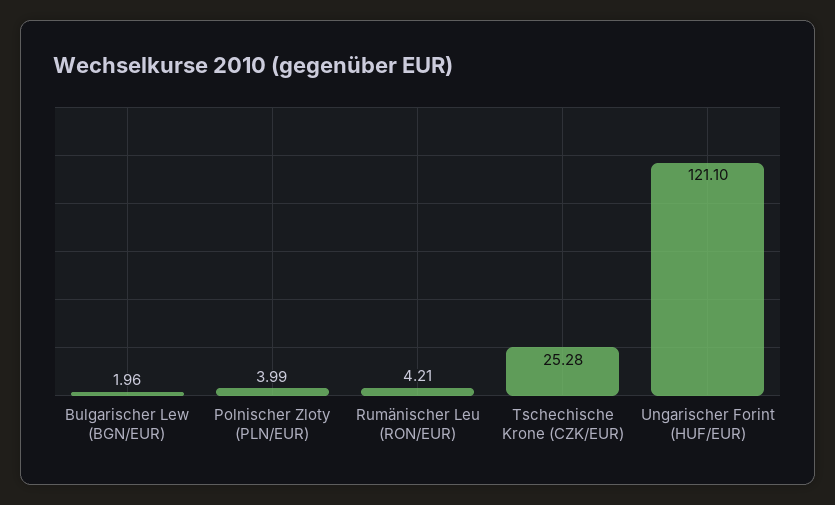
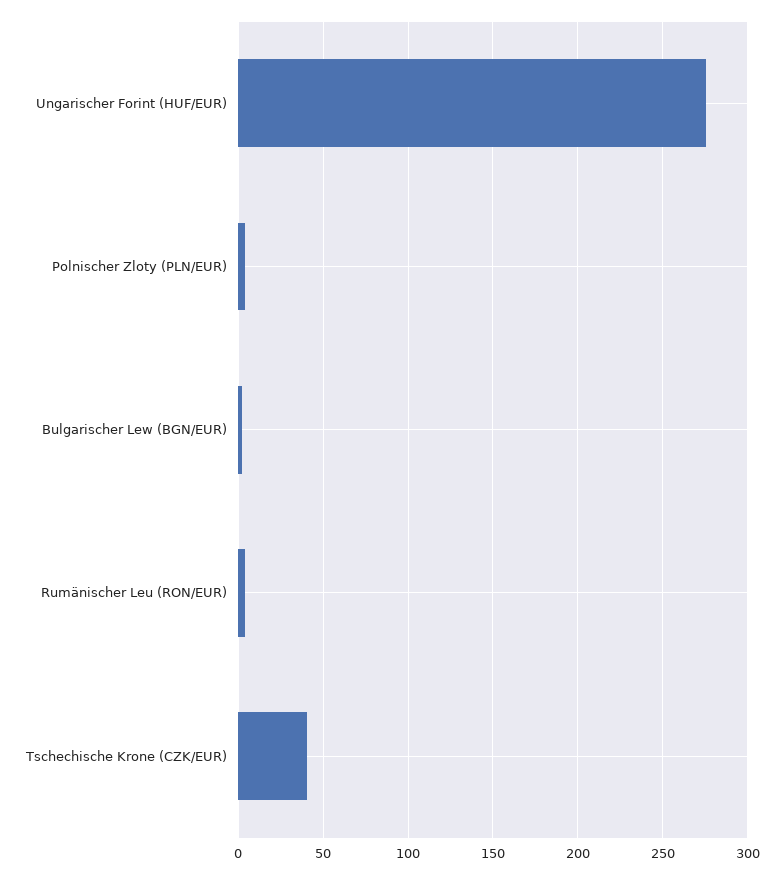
  {
    "Bulgarischer Lew (BGN/EUR)": 1.96,
    "Polnischer Zloty (PLN/EUR)": 3.99,
    "Rumänischer Leu (RON/EUR)": 4.21,
-   "Tschechische Krone (CZK/EUR)": 25.28,
+   "Tschechische Krone (CZK/EUR)": 40,
-   "Ungarischer Forint (HUF/EUR)": 121.1
+   "Ungarischer Forint (HUF/EUR)": 275
  }

